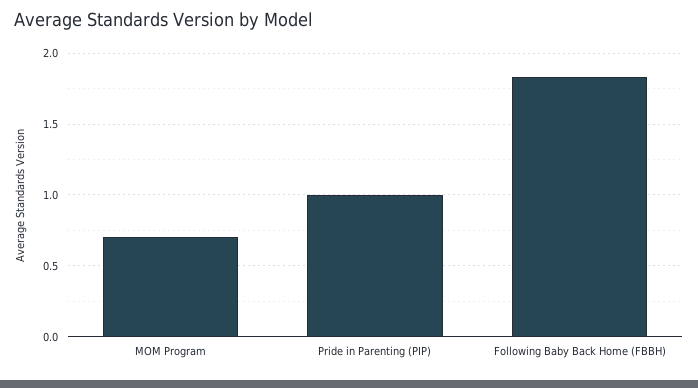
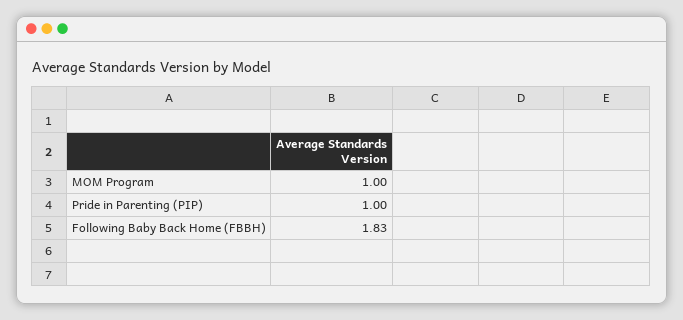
  {
-   "MOM Program": 0.7,
+   "MOM Program": 1,
    "Pride in Parenting (PIP)": 1,
    "Following Baby Back Home (FBBH)": 1.83
  }

